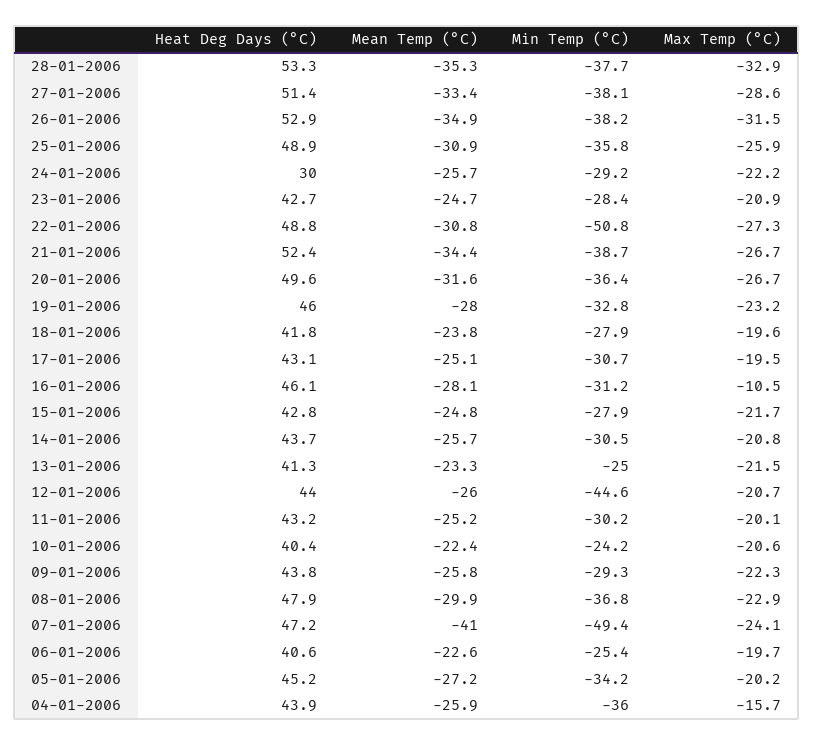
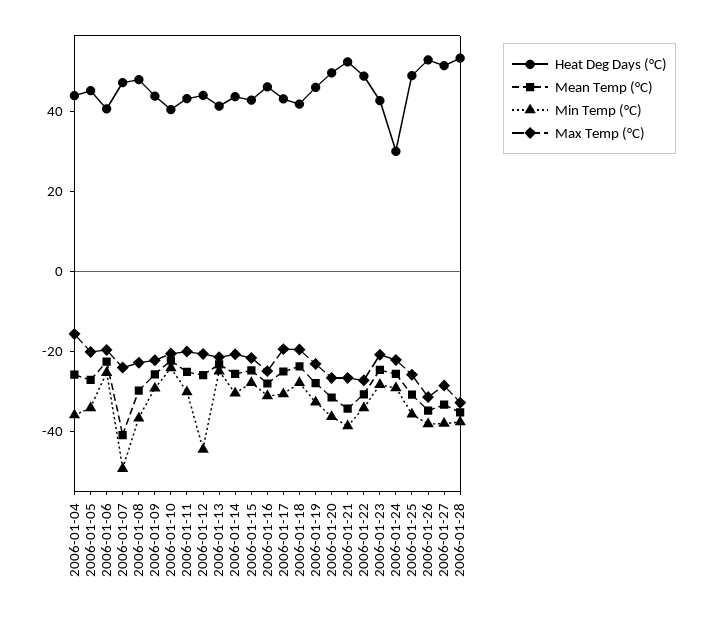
  {
    "Heat Deg Days (°C)": {
      "28-01-2006": 53.3,
      "27-01-2006": 51.4,
      "26-01-2006": 52.9,
      "25-01-2006": 48.9,
      "24-01-2006": 30,
      "23-01-2006": 42.7,
      "22-01-2006": 48.8,
      "21-01-2006": 52.4,
      "20-01-2006": 49.6,
      "19-01-2006": 46,
      "18-01-2006": 41.8,
      "17-01-2006": 43.1,
      "16-01-2006": 46.1,
      "15-01-2006": 42.8,
      "14-01-2006": 43.7,
      "13-01-2006": 41.3,
      "12-01-2006": 44,
      "11-01-2006": 43.2,
      "10-01-2006": 40.4,
      "09-01-2006": 43.8,
      "08-01-2006": 47.9,
      "07-01-2006": 47.2,
      "06-01-2006": 40.6,
      "05-01-2006": 45.2,
      "04-01-2006": 43.9
    },
    "Mean Temp (°C)": {
      "28-01-2006": -35.3,
      "27-01-2006": -33.4,
      "26-01-2006": -34.9,
      "25-01-2006": -30.9,
      "24-01-2006": -25.7,
      "23-01-2006": -24.7,
      "22-01-2006": -30.8,
      "21-01-2006": -34.4,
      "20-01-2006": -31.6,
      "19-01-2006": -28,
      "18-01-2006": -23.8,
      "17-01-2006": -25.1,
      "16-01-2006": -28.1,
      "15-01-2006": -24.8,
      "14-01-2006": -25.7,
      "13-01-2006": -23.3,
      "12-01-2006": -26,
      "11-01-2006": -25.2,
      "10-01-2006": -22.4,
      "09-01-2006": -25.8,
      "08-01-2006": -29.9,
      "07-01-2006": -41,
      "06-01-2006": -22.6,
      "05-01-2006": -27.2,
      "04-01-2006": -25.9
    },
    "Min Temp (°C)": {
      "28-01-2006": -37.7,
      "27-01-2006": -38.1,
      "26-01-2006": -38.2,
      "25-01-2006": -35.8,
      "24-01-2006": -29.2,
      "23-01-2006": -28.4,
-     "22-01-2006": -50.8,
+     "22-01-2006": -35,
      "21-01-2006": -38.7,
      "20-01-2006": -36.4,
      "19-01-2006": -32.8,
      "18-01-2006": -27.9,
      "17-01-2006": -30.7,
      "16-01-2006": -31.2,
      "15-01-2006": -27.9,
      "14-01-2006": -30.5,
      "13-01-2006": -25,
      "12-01-2006": -44.6,
      "11-01-2006": -30.2,
      "10-01-2006": -24.2,
      "09-01-2006": -29.3,
      "08-01-2006": -36.8,
      "07-01-2006": -49.4,
      "06-01-2006": -25.4,
      "05-01-2006": -34.2,
      "04-01-2006": -36
    },
    "Max Temp (°C)": {
      "28-01-2006": -32.9,
      "27-01-2006": -28.6,
      "26-01-2006": -31.5,
      "25-01-2006": -25.9,
      "24-01-2006": -22.2,
      "23-01-2006": -20.9,
      "22-01-2006": -27.3,
      "21-01-2006": -26.7,
      "20-01-2006": -26.7,
      "19-01-2006": -23.2,
      "18-01-2006": -19.6,
      "17-01-2006": -19.5,
-     "16-01-2006": -10.5,
+     "16-01-2006": -25,
      "15-01-2006": -21.7,
      "14-01-2006": -20.8,
      "13-01-2006": -21.5,
      "12-01-2006": -20.7,
      "11-01-2006": -20.1,
      "10-01-2006": -20.6,
      "09-01-2006": -22.3,
      "08-01-2006": -22.9,
      "07-01-2006": -24.1,
      "06-01-2006": -19.7,
      "05-01-2006": -20.2,
      "04-01-2006": -15.7
    }
  }

